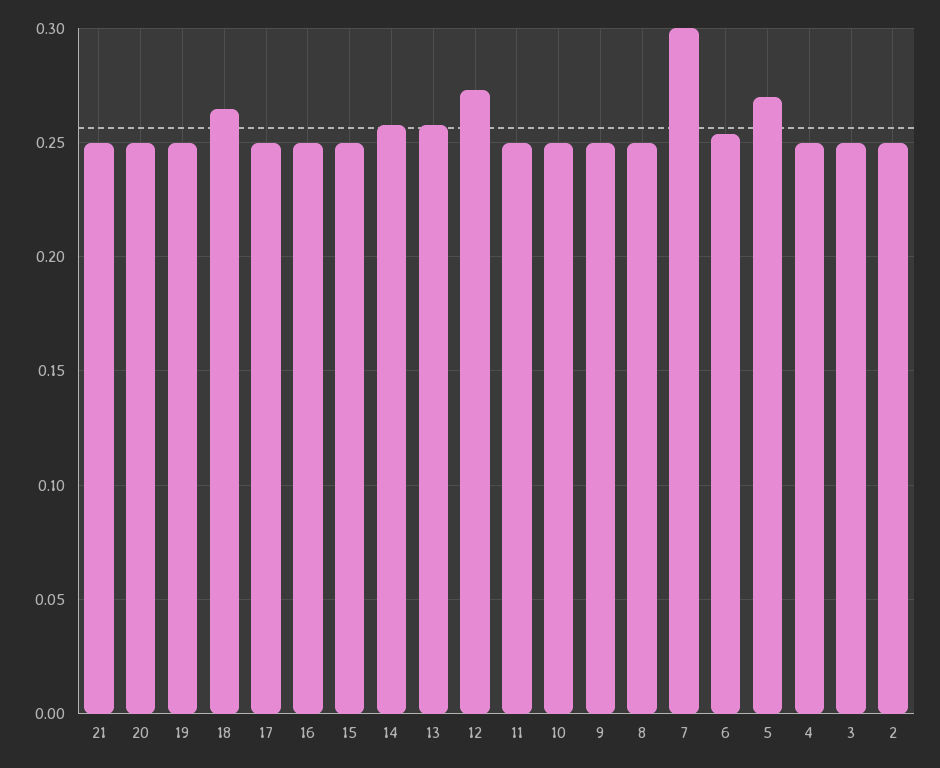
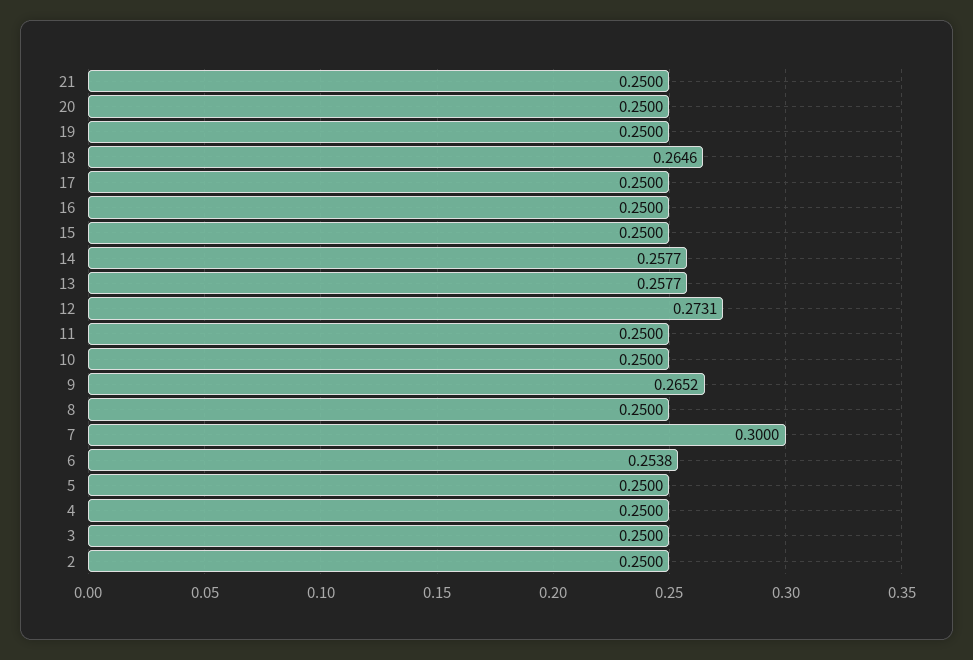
  {
    "21": 0.25,
    "20": 0.25,
    "19": 0.25,
    "18": 0.2646,
    "17": 0.25,
    "16": 0.25,
    "15": 0.25,
    "14": 0.2577,
    "13": 0.2577,
    "12": 0.2731,
    "11": 0.25,
    "10": 0.25,
-   "9": 0.25,
+   "9": 0.2652,
    "8": 0.25,
    "7": 0.3,
    "6": 0.2538,
-   "5": 0.27,
+   "5": 0.25,
    "4": 0.25,
    "3": 0.25,
    "2": 0.25
  }

